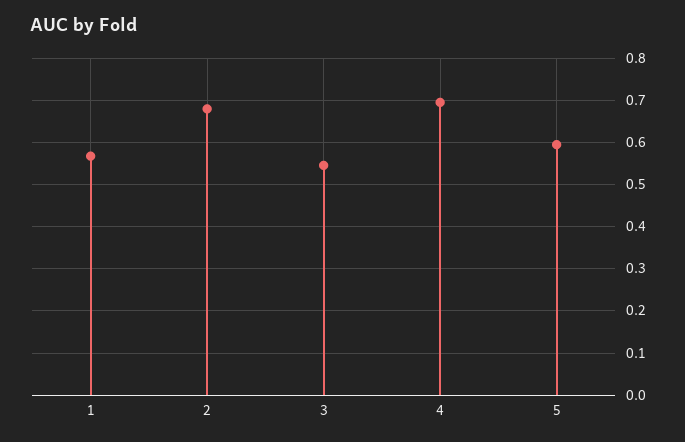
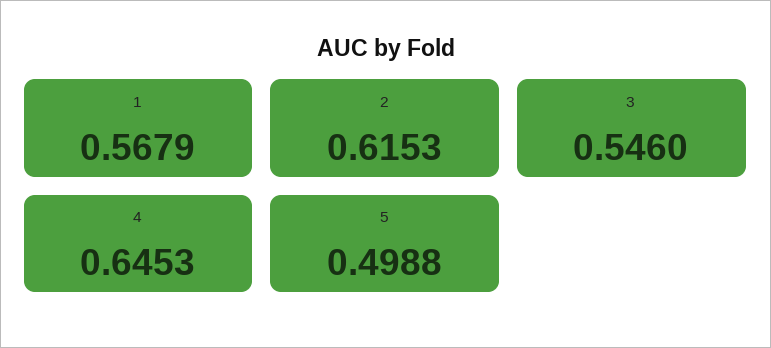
  {
    "1": 0.5679,
-   "2": 0.68,
+   "2": 0.6153,
    "3": 0.546,
-   "4": 0.7,
+   "4": 0.6453,
-   "5": 0.6
+   "5": 0.4988
  }

